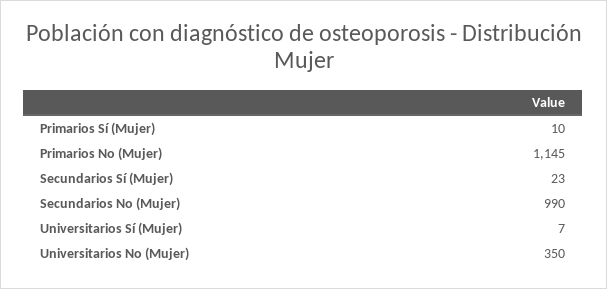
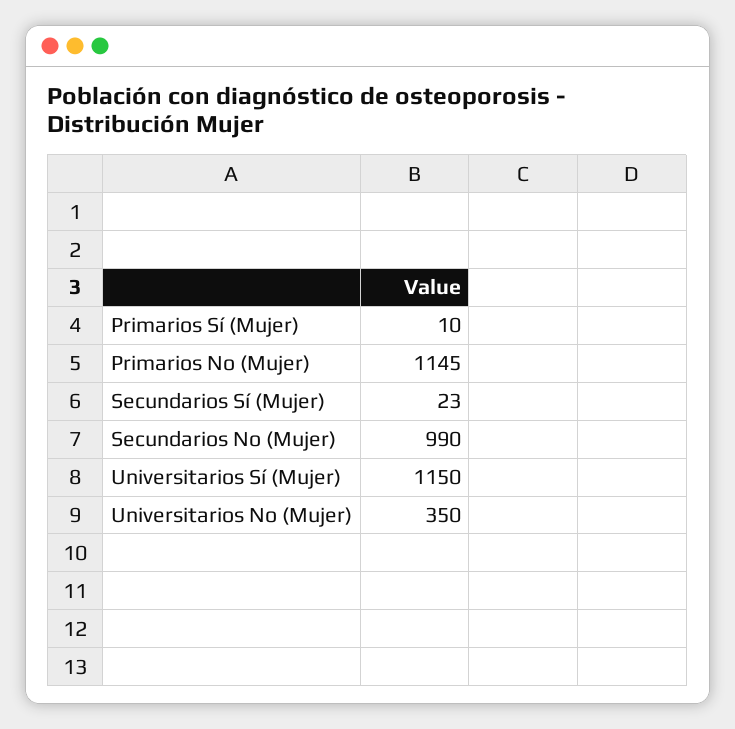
  {
    "Primarios Sí (Mujer)": 10,
    "Primarios No (Mujer)": 1145,
    "Secundarios Sí (Mujer)": 23,
    "Secundarios No (Mujer)": 990,
-   "Universitarios Sí (Mujer)": 7,
+   "Universitarios Sí (Mujer)": 1150,
    "Universitarios No (Mujer)": 350
  }

